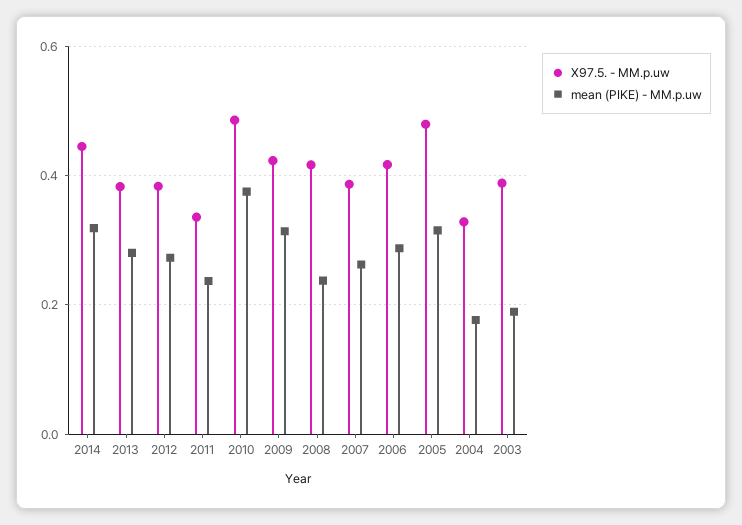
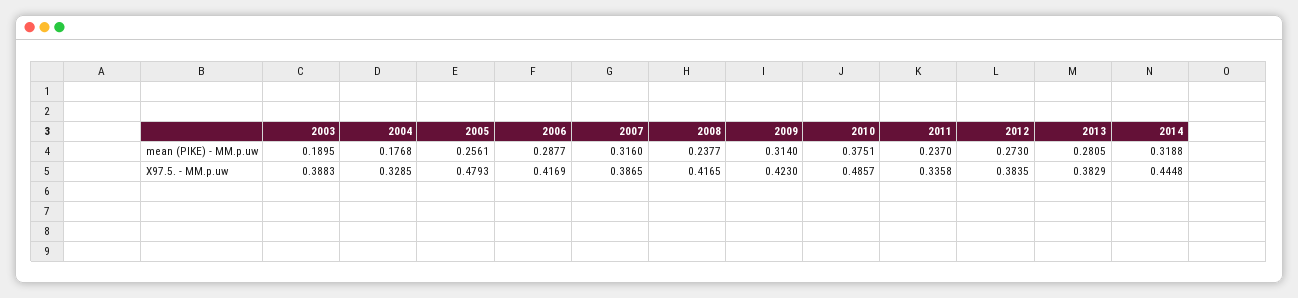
  {
    "X97.5. - MM.p.uw": {
      "2014": 0.4448,
      "2013": 0.3829,
      "2012": 0.3835,
      "2011": 0.3358,
      "2010": 0.4857,
      "2009": 0.423,
      "2008": 0.4165,
      "2007": 0.3865,
      "2006": 0.4169,
      "2005": 0.4793,
      "2004": 0.3285,
      "2003": 0.3883
    },
    "mean (PIKE) - MM.p.uw": {
      "2014": 0.3188,
      "2013": 0.2805,
      "2012": 0.273,
      "2011": 0.237,
      "2010": 0.3751,
      "2009": 0.314,
      "2008": 0.2377,
-     "2007": 0.26,
+     "2007": 0.316,
      "2006": 0.2877,
-     "2005": 0.32,
+     "2005": 0.2561,
      "2004": 0.1768,
      "2003": 0.1895
    }
  }

